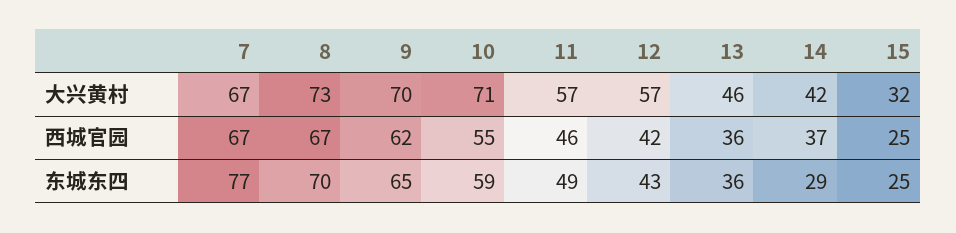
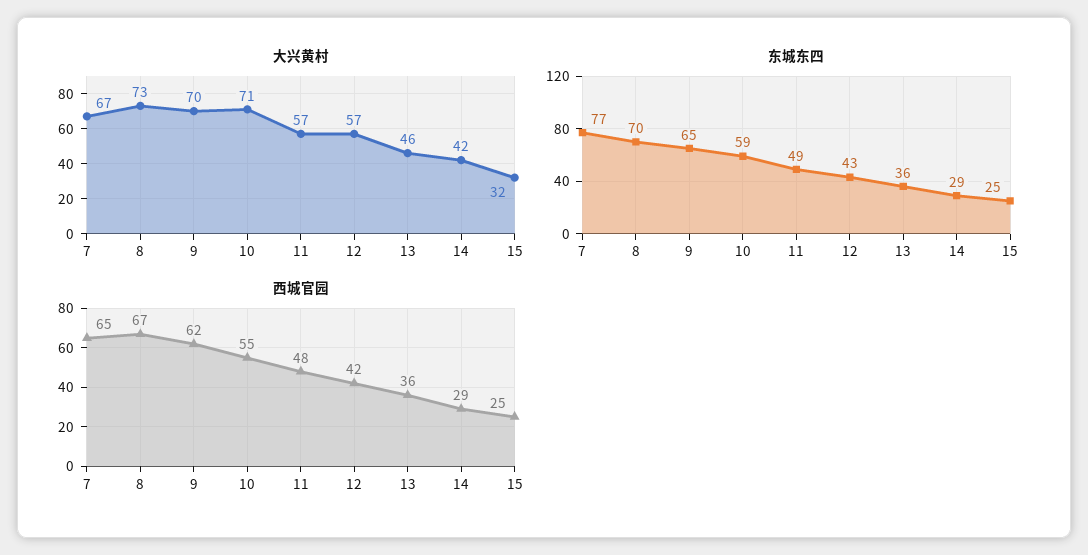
  {
    "大兴黄村": {
      "7": 67,
      "8": 73,
      "9": 70,
      "10": 71,
      "11": 57,
      "12": 57,
      "13": 46,
      "14": 42,
      "15": 32
    },
    "西城官园": {
-     "7": 67,
+     "7": 65,
      "8": 67,
      "9": 62,
      "10": 55,
-     "11": 46,
+     "11": 48,
      "12": 42,
      "13": 36,
-     "14": 37,
+     "14": 29,
      "15": 25
    },
    "东城东四": {
      "7": 77,
      "8": 70,
      "9": 65,
      "10": 59,
      "11": 49,
      "12": 43,
      "13": 36,
      "14": 29,
      "15": 25
    }
  }

